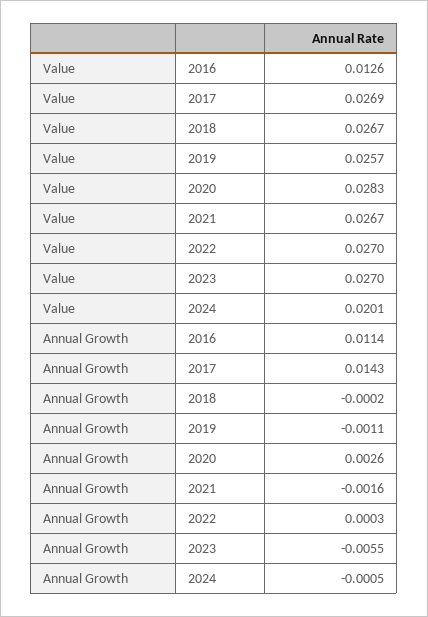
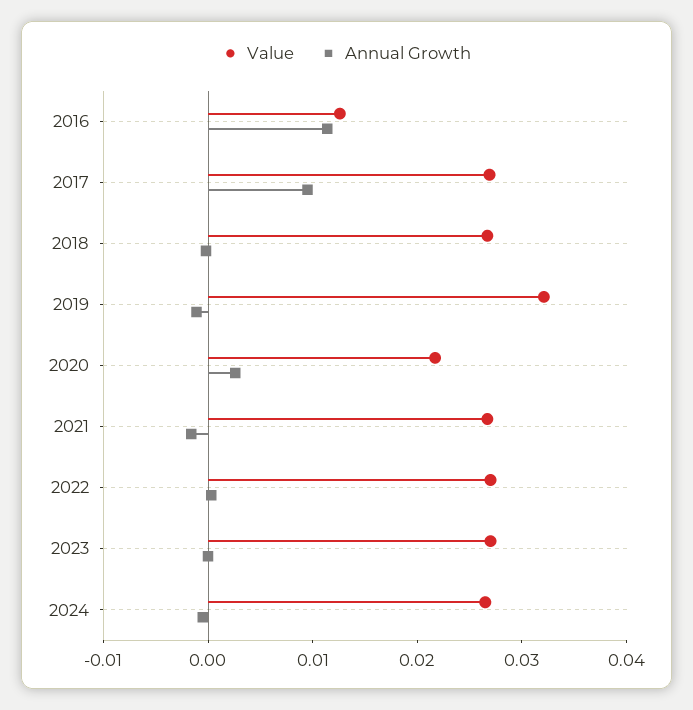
  {
    "Value": {
      "2016": 0.0126,
      "2017": 0.0269,
      "2018": 0.0267,
-     "2019": 0.0257,
+     "2019": 0.032,
-     "2020": 0.0283,
+     "2020": 0.022,
      "2021": 0.0267,
      "2022": 0.027,
      "2023": 0.027,
-     "2024": 0.0201
+     "2024": 0.026
    },
    "Annual Growth": {
      "2016": 0.0114,
-     "2017": 0.0143,
+     "2017": 0.01,
      "2018": -0.0002,
      "2019": -0.0011,
      "2020": 0.0026,
      "2021": -0.0016,
      "2022": 0.0003,
-     "2023": -0.0055,
+     "2023": 0,
      "2024": -0.0005
    }
  }

